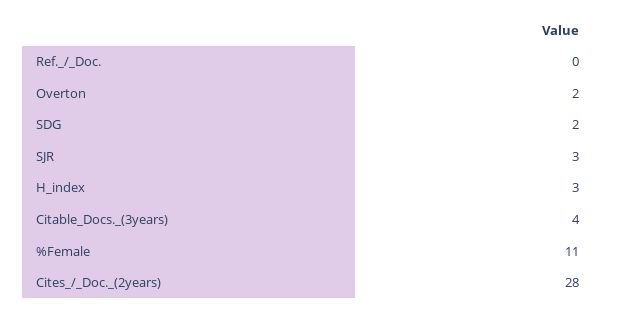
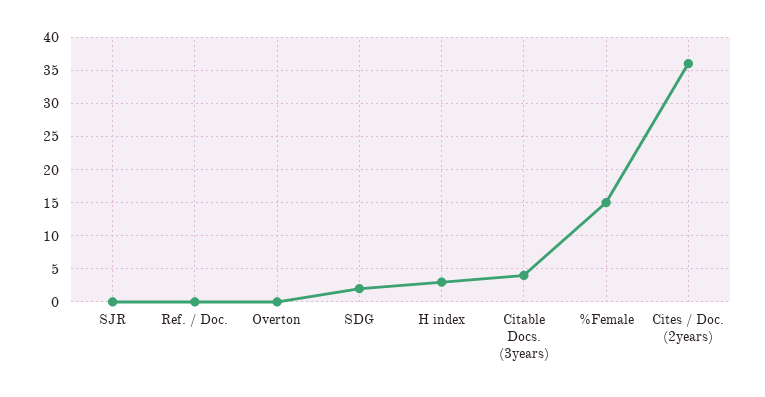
  {
    "Ref._/_Doc.": 0,
-   "Overton": 2,
+   "Overton": 0,
    "SDG": 2,
-   "SJR": 3,
+   "SJR": 0,
    "H_index": 3,
    "Citable_Docs._(3years)": 4,
-   "%Female": 11,
+   "%Female": 15,
-   "Cites_/_Doc._(2years)": 28
+   "Cites_/_Doc._(2years)": 36
  }

